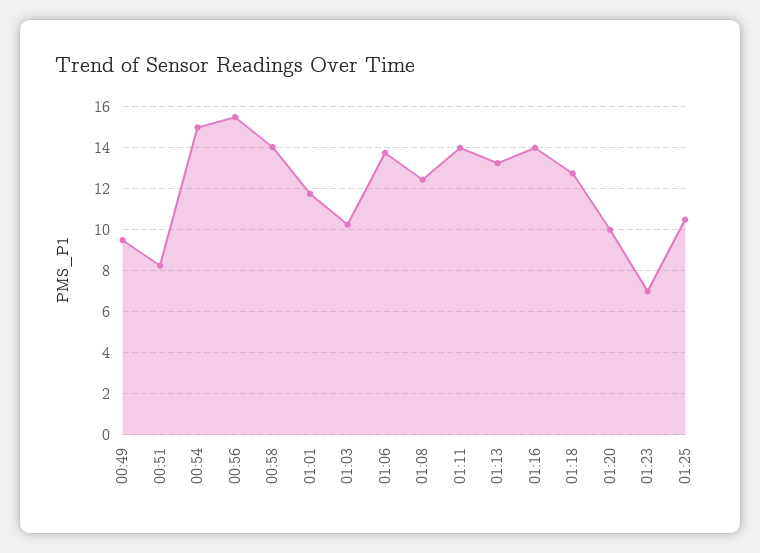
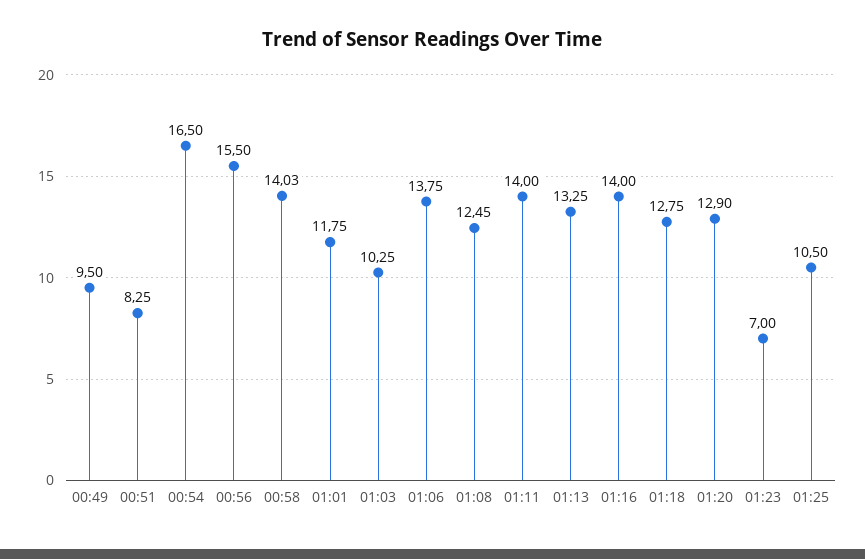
  {
    "00:49": 9.5,
    "00:51": 8.25,
-   "00:54": 15,
+   "00:54": 16.5,
    "00:56": 15.5,
    "00:58": 14.03,
    "01:01": 11.75,
    "01:03": 10.25,
    "01:06": 13.75,
    "01:08": 12.45,
    "01:11": 14,
    "01:13": 13.25,
    "01:16": 14,
    "01:18": 12.75,
-   "01:20": 10,
+   "01:20": 12.9,
    "01:23": 7,
    "01:25": 10.5
  }

